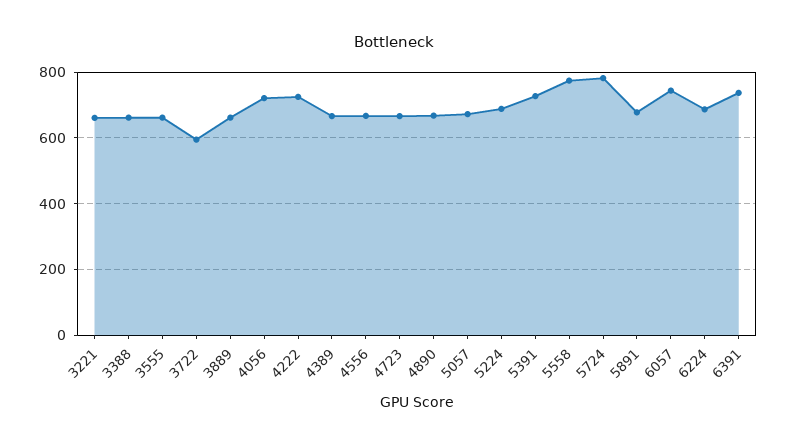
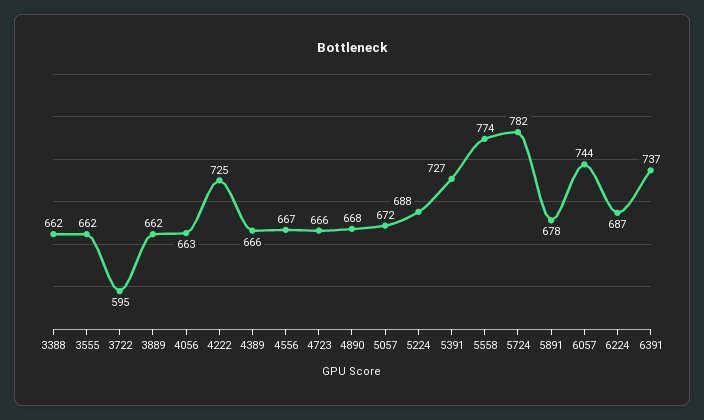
  {
-   "3221": 660,
    "3388": 662,
    "3555": 662,
    "3722": 595,
    "3889": 662,
-   "4056": 720,
+   "4056": 663,
    "4222": 725,
    "4389": 666,
    "4556": 667,
    "4723": 666,
    "4890": 668,
    "5057": 672,
    "5224": 688,
    "5391": 727,
    "5558": 774,
    "5724": 782,
    "5891": 678,
    "6057": 744,
    "6224": 687,
    "6391": 737
  }

